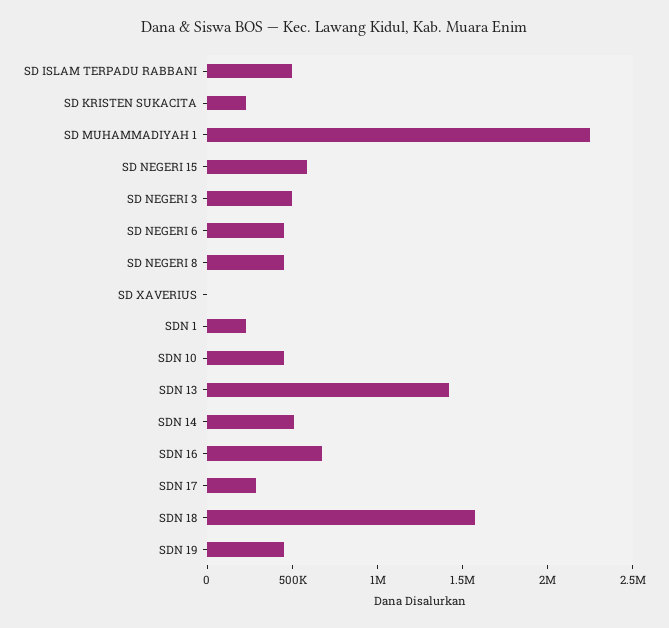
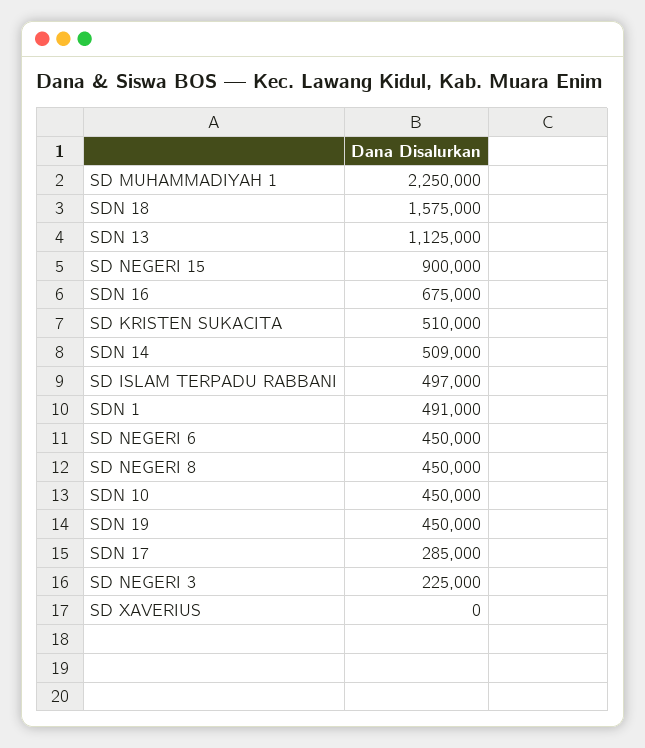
  {
    "SD ISLAM TERPADU RABBANI": 497000,
-   "SD KRISTEN SUKACITA": 200000,
+   "SD KRISTEN SUKACITA": 510000,
    "SD MUHAMMADIYAH 1": 2250000,
-   "SD NEGERI 15": 600000,
+   "SD NEGERI 15": 900000,
-   "SD NEGERI 3": 500000,
+   "SD NEGERI 3": 225000,
    "SD NEGERI 6": 450000,
    "SD NEGERI 8": 450000,
    "SD XAVERIUS": 0,
-   "SDN 1": 200000,
+   "SDN 1": 491000,
    "SDN 10": 450000,
-   "SDN 13": 1400000,
+   "SDN 13": 1125000,
    "SDN 14": 509000,
    "SDN 16": 675000,
    "SDN 17": 285000,
    "SDN 18": 1575000,
    "SDN 19": 450000
  }

